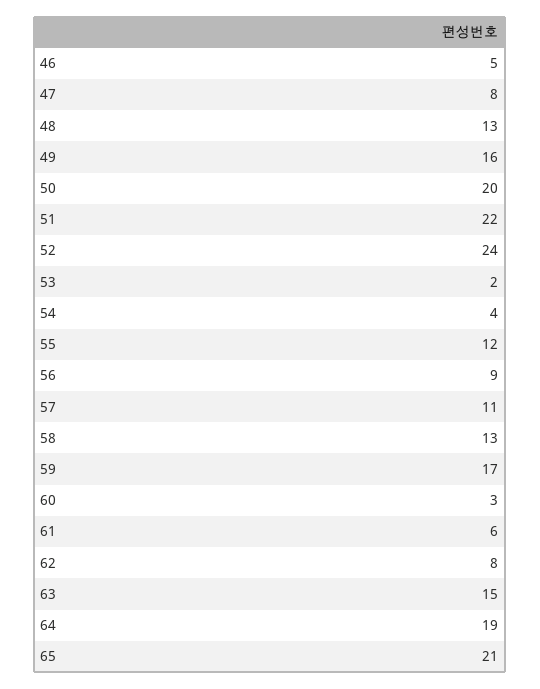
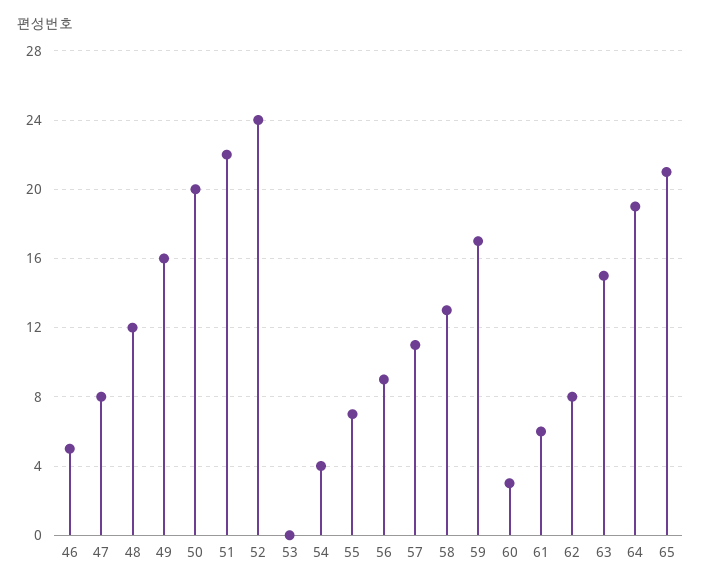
  {
    "46": 5,
    "47": 8,
-   "48": 13,
+   "48": 12,
    "49": 16,
    "50": 20,
    "51": 22,
    "52": 24,
-   "53": 2,
+   "53": 0,
    "54": 4,
-   "55": 12,
+   "55": 7,
    "56": 9,
    "57": 11,
    "58": 13,
    "59": 17,
    "60": 3,
    "61": 6,
    "62": 8,
    "63": 15,
    "64": 19,
    "65": 21
  }

